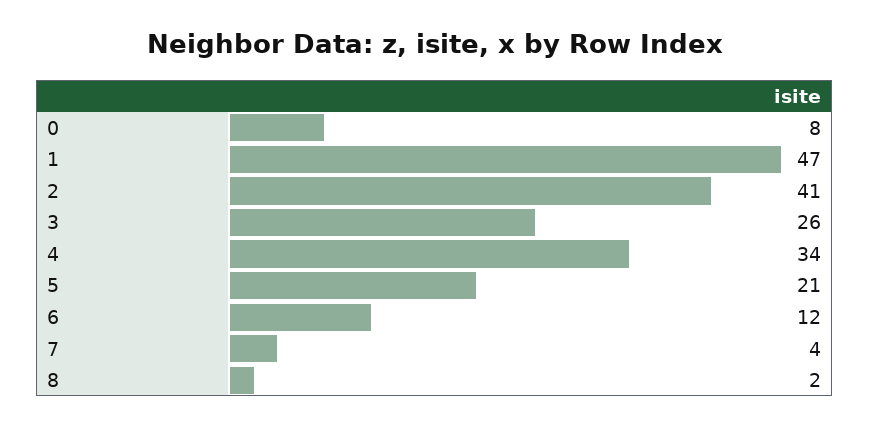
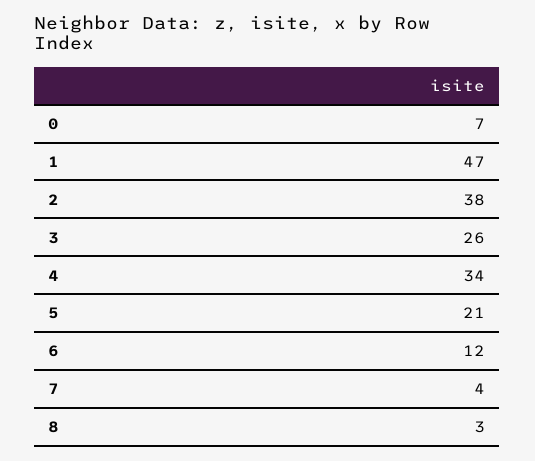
  {
-   "0": 8,
+   "0": 7,
    "1": 47,
-   "2": 41,
+   "2": 38,
    "3": 26,
    "4": 34,
    "5": 21,
    "6": 12,
    "7": 4,
-   "8": 2
+   "8": 3
  }

